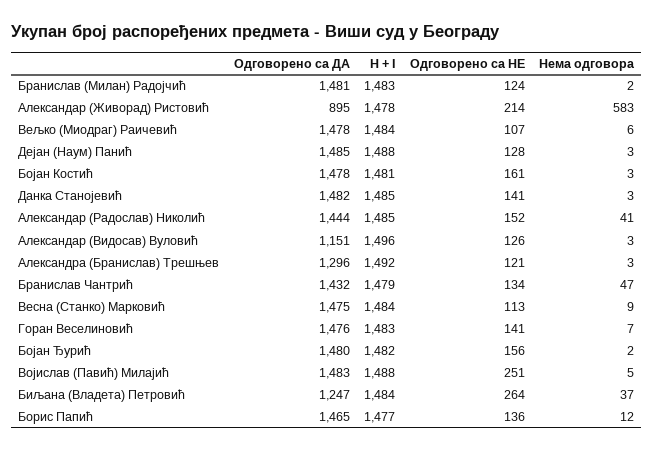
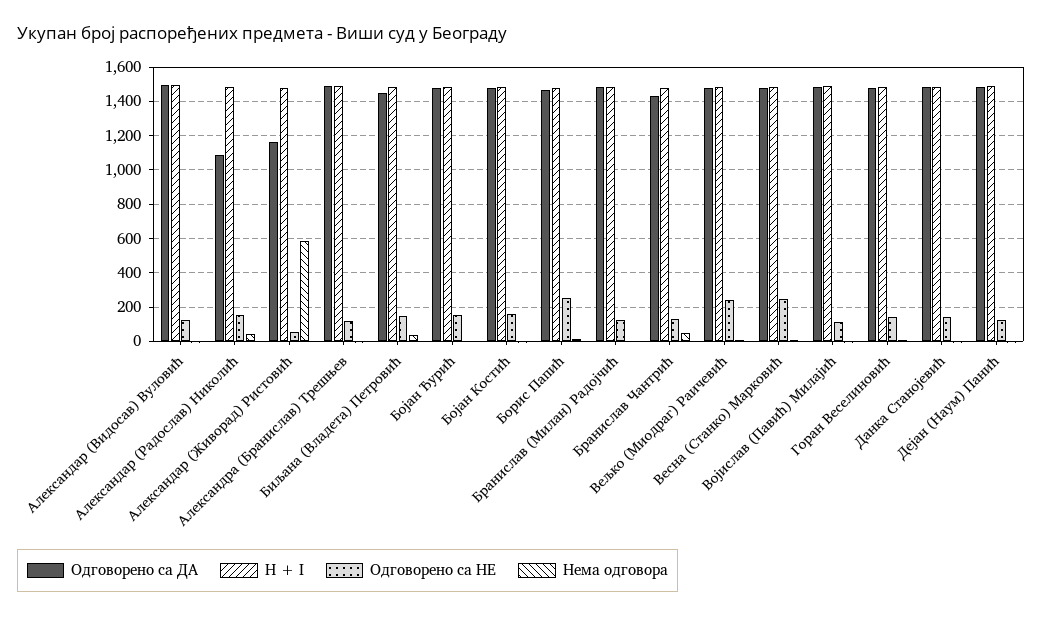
  {
    "Одговорено са ДА": {
      "Бранислав (Милан) Радојчић": 1481,
-     "Александар (Живорад) Ристовић": 895,
+     "Александар (Живорад) Ристовић": 1150,
      "Вељко (Миодраг) Раичевић": 1478,
      "Дејан (Наум) Панић": 1485,
      "Бојан Костић": 1478,
      "Данка Станојевић": 1482,
-     "Александар (Радослав) Николић": 1444,
+     "Александар (Радослав) Николић": 1100,
-     "Александар (Видосав) Вуловић": 1151,
+     "Александар (Видосав) Вуловић": 1500,
-     "Александра (Бранислав) Трешњев": 1296,
+     "Александра (Бранислав) Трешњев": 1500,
      "Бранислав Чантрић": 1432,
      "Весна (Станко) Марковић": 1475,
      "Горан Веселиновић": 1476,
      "Бојан Ђурић": 1480,
      "Војислав (Павић) Милајић": 1483,
-     "Биљана (Владета) Петровић": 1247,
+     "Биљана (Владета) Петровић": 1450,
      "Борис Папић": 1465
    },
    "H + I": {
      "Бранислав (Милан) Радојчић": 1483,
      "Александар (Живорад) Ристовић": 1478,
      "Вељко (Миодраг) Раичевић": 1484,
      "Дејан (Наум) Панић": 1488,
      "Бојан Костић": 1481,
      "Данка Станојевић": 1485,
      "Александар (Радослав) Николић": 1485,
      "Александар (Видосав) Вуловић": 1496,
      "Александра (Бранислав) Трешњев": 1492,
      "Бранислав Чантрић": 1479,
      "Весна (Станко) Марковић": 1484,
      "Горан Веселиновић": 1483,
      "Бојан Ђурић": 1482,
      "Војислав (Павић) Милајић": 1488,
      "Биљана (Владета) Петровић": 1484,
      "Борис Папић": 1477
    },
    "Одговорено са НЕ": {
      "Бранислав (Милан) Радојчић": 124,
-     "Александар (Живорад) Ристовић": 214,
+     "Александар (Живорад) Ристовић": 50,
-     "Вељко (Миодраг) Раичевић": 107,
+     "Вељко (Миодраг) Раичевић": 250,
      "Дејан (Наум) Панић": 128,
      "Бојан Костић": 161,
      "Данка Станојевић": 141,
      "Александар (Радослав) Николић": 152,
      "Александар (Видосав) Вуловић": 126,
      "Александра (Бранислав) Трешњев": 121,
      "Бранислав Чантрић": 134,
-     "Весна (Станко) Марковић": 113,
+     "Весна (Станко) Марковић": 250,
      "Горан Веселиновић": 141,
      "Бојан Ђурић": 156,
-     "Војислав (Павић) Милајић": 251,
+     "Војислав (Павић) Милајић": 100,
-     "Биљана (Владета) Петровић": 264,
+     "Биљана (Владета) Петровић": 150,
-     "Борис Папић": 136
+     "Борис Папић": 250
    },
    "Нема одговора": {
      "Бранислав (Милан) Радојчић": 2,
      "Александар (Живорад) Ристовић": 583,
      "Вељко (Миодраг) Раичевић": 6,
      "Дејан (Наум) Панић": 3,
      "Бојан Костић": 3,
      "Данка Станојевић": 3,
      "Александар (Радослав) Николић": 41,
      "Александар (Видосав) Вуловић": 3,
      "Александра (Бранислав) Трешњев": 3,
      "Бранислав Чантрић": 47,
      "Весна (Станко) Марковић": 9,
      "Горан Веселиновић": 7,
      "Бојан Ђурић": 2,
      "Војислав (Павић) Милајић": 5,
      "Биљана (Владета) Петровић": 37,
      "Борис Папић": 12
    }
  }

